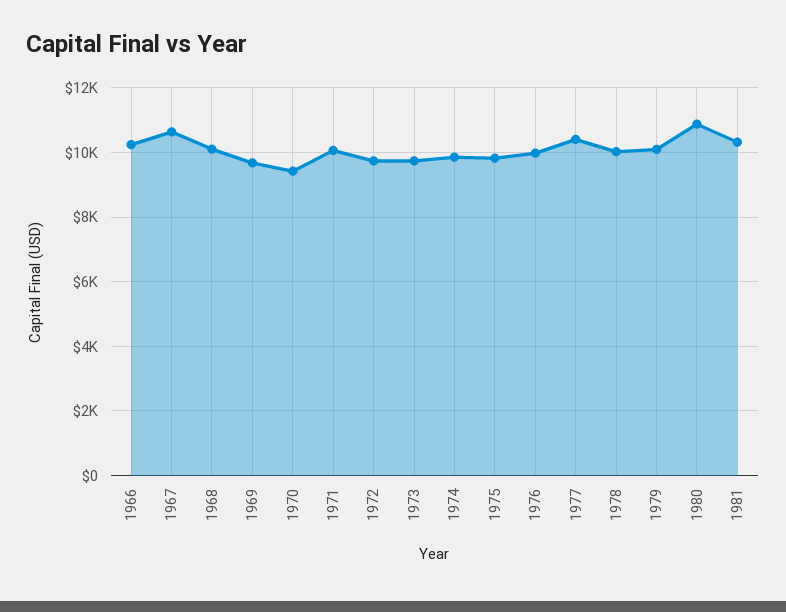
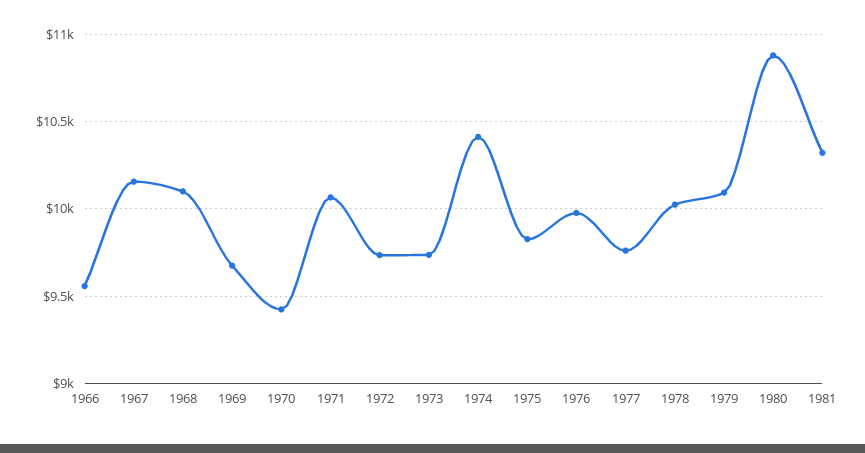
  {
-   "1966": 10200,
+   "1966": 9550,
-   "1967": 10600,
+   "1967": 10150,
    "1968": 10100,
    "1969": 9650,
    "1970": 9400,
    "1971": 10050,
    "1972": 9750,
    "1973": 9750,
-   "1974": 9800,
+   "1974": 10400,
    "1975": 9850,
    "1976": 10000,
-   "1977": 10400,
+   "1977": 9750,
    "1978": 10000,
    "1979": 10100,
    "1980": 10900,
    "1981": 10300
  }

